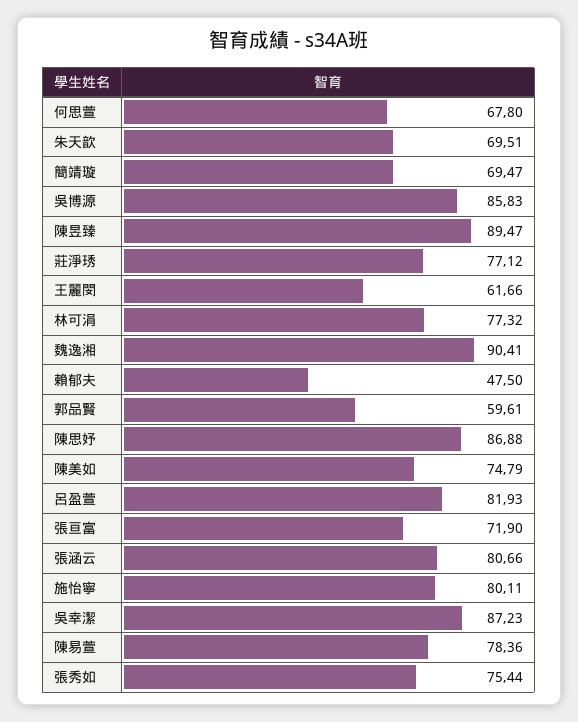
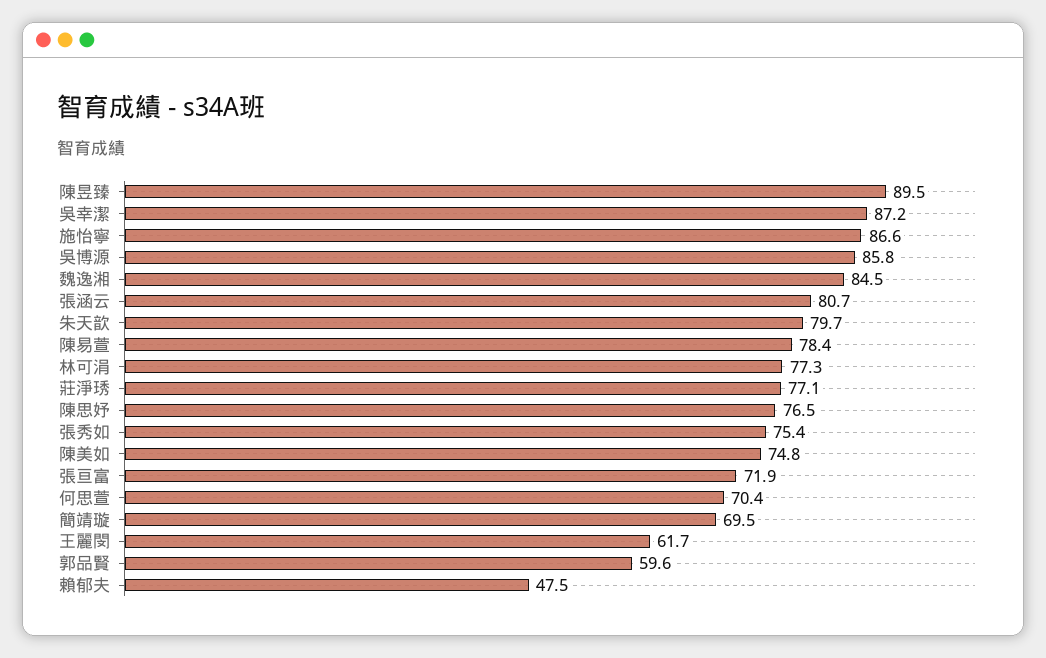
  {
-   "何思萱": 67.8,
+   "何思萱": 70.4,
-   "朱天歆": 69.51,
+   "朱天歆": 79.7,
    "簡靖璇": 69.47,
    "吳博源": 85.83,
    "陳昱臻": 89.47,
    "莊淨琇": 77.12,
    "王麗閔": 61.66,
    "林可涓": 77.32,
-   "魏逸湘": 90.41,
+   "魏逸湘": 84.5,
    "賴郁夫": 47.5,
    "郭品賢": 59.61,
-   "陳思妤": 86.88,
+   "陳思妤": 76.5,
    "陳美如": 74.79,
-   "呂盈萱": 81.93,
    "張亘富": 71.9,
    "張涵云": 80.66,
-   "施怡寧": 80.11,
+   "施怡寧": 86.6,
    "吳幸潔": 87.23,
    "陳易萱": 78.36,
    "張秀如": 75.44
  }

